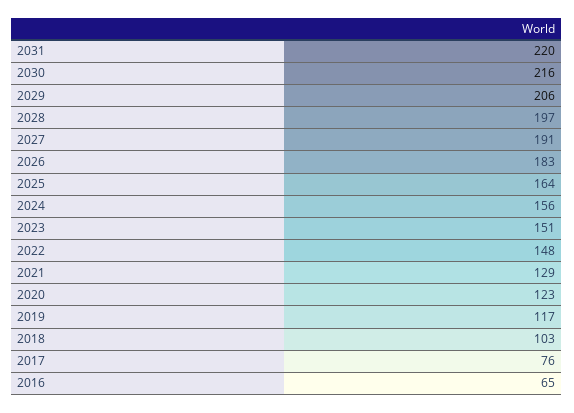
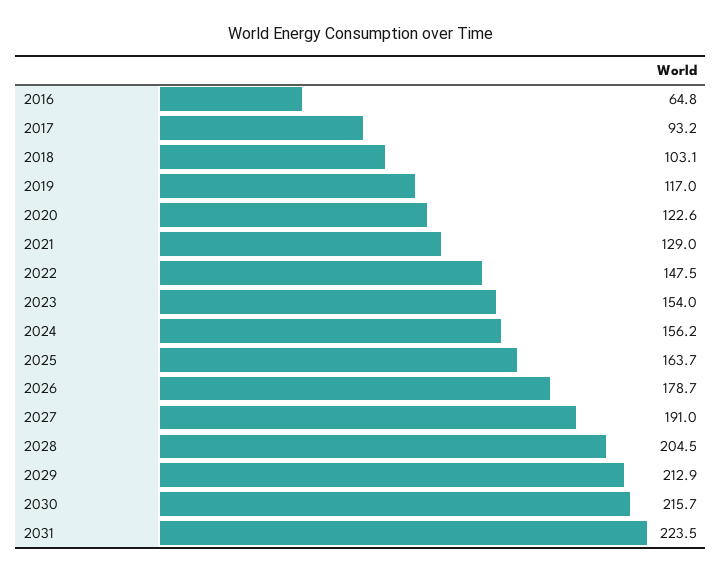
  {
-   "2031": 220,
+   "2031": 223.5,
    "2030": 215.7,
-   "2029": 206,
+   "2029": 212.9,
-   "2028": 197,
+   "2028": 204.5,
    "2027": 191,
-   "2026": 183,
+   "2026": 178.7,
    "2025": 163.7,
    "2024": 156.2,
-   "2023": 151,
+   "2023": 154,
    "2022": 147.5,
    "2021": 129,
    "2020": 122.6,
    "2019": 117,
    "2018": 103.1,
-   "2017": 76,
+   "2017": 93.2,
    "2016": 64.8
  }

